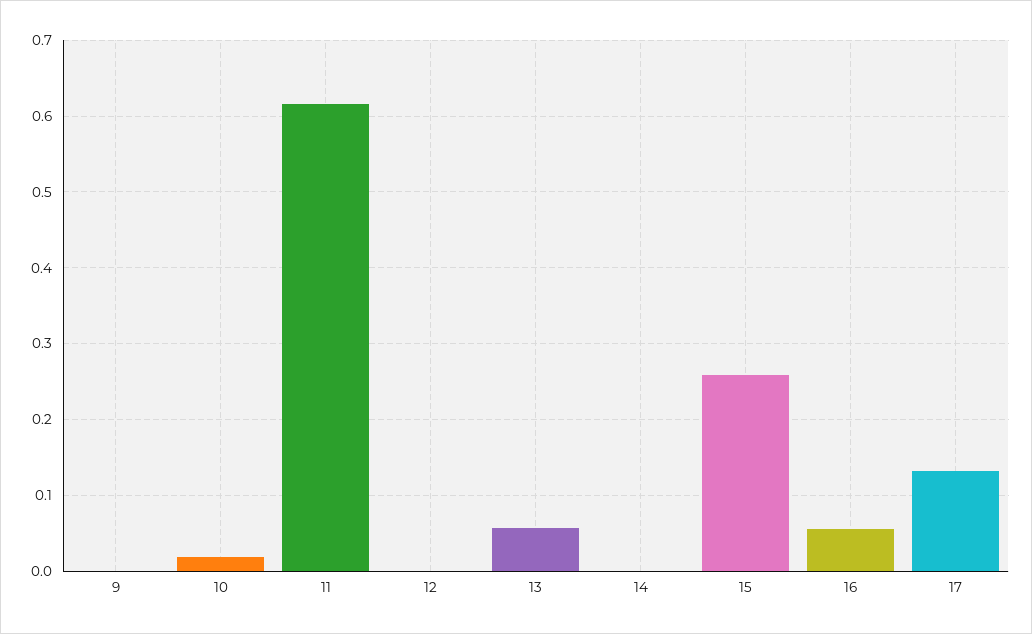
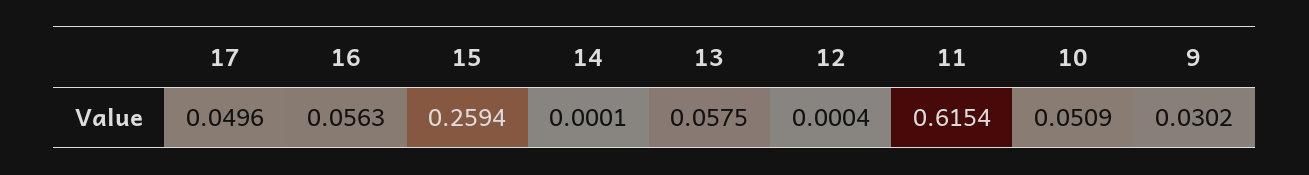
  {
-   "9": 0,
+   "9": 0.0302,
-   "10": 0.02,
+   "10": 0.0509,
    "11": 0.6154,
    "12": 0.0004,
    "13": 0.0575,
    "14": 0.0001,
    "15": 0.2594,
    "16": 0.0563,
-   "17": 0.13
+   "17": 0.0496
  }

